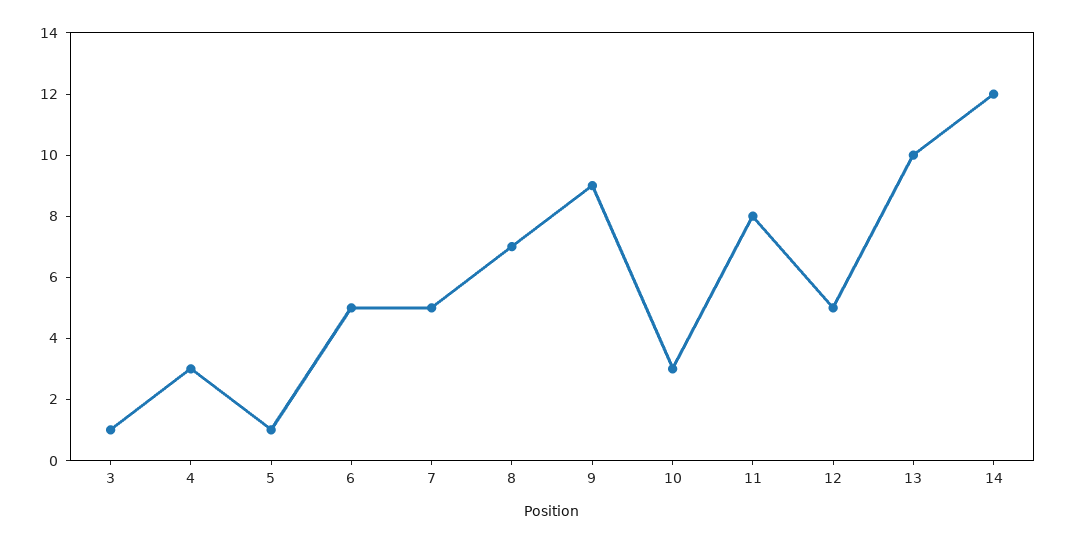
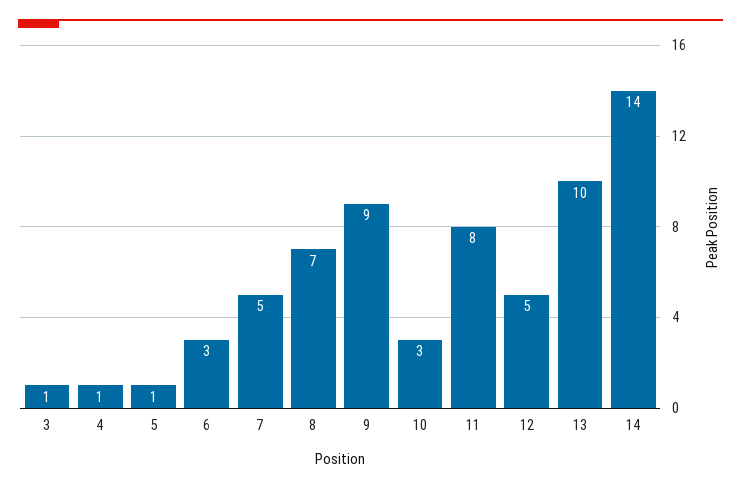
  {
    "3": 1,
-   "4": 3,
+   "4": 1,
    "5": 1,
-   "6": 5,
+   "6": 3,
    "7": 5,
    "8": 7,
    "9": 9,
    "10": 3,
    "11": 8,
    "12": 5,
    "13": 10,
-   "14": 12
+   "14": 14
  }

